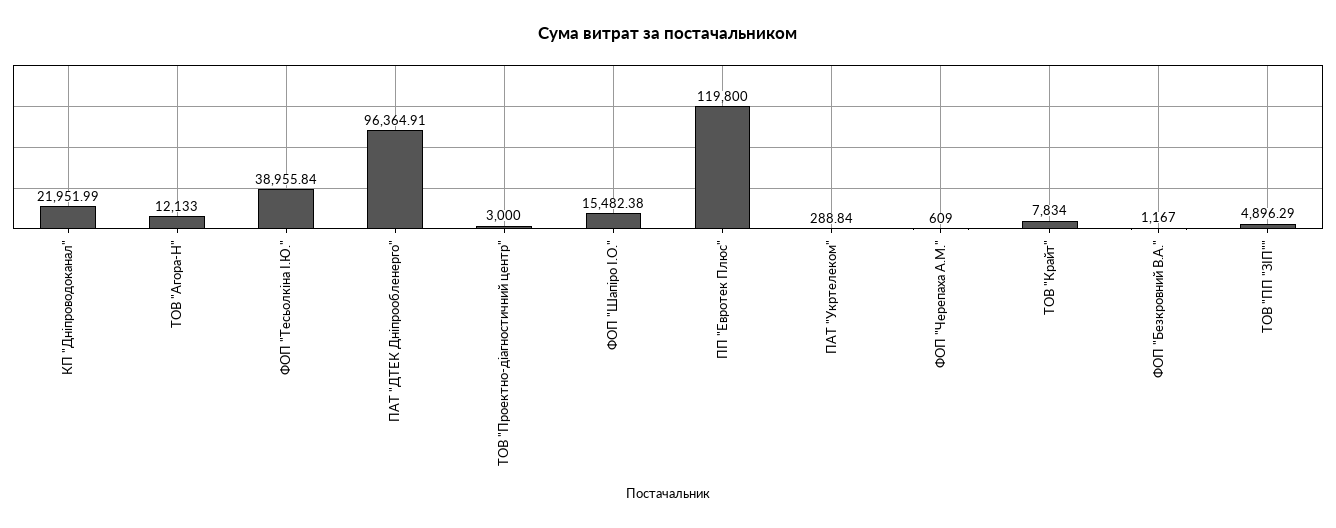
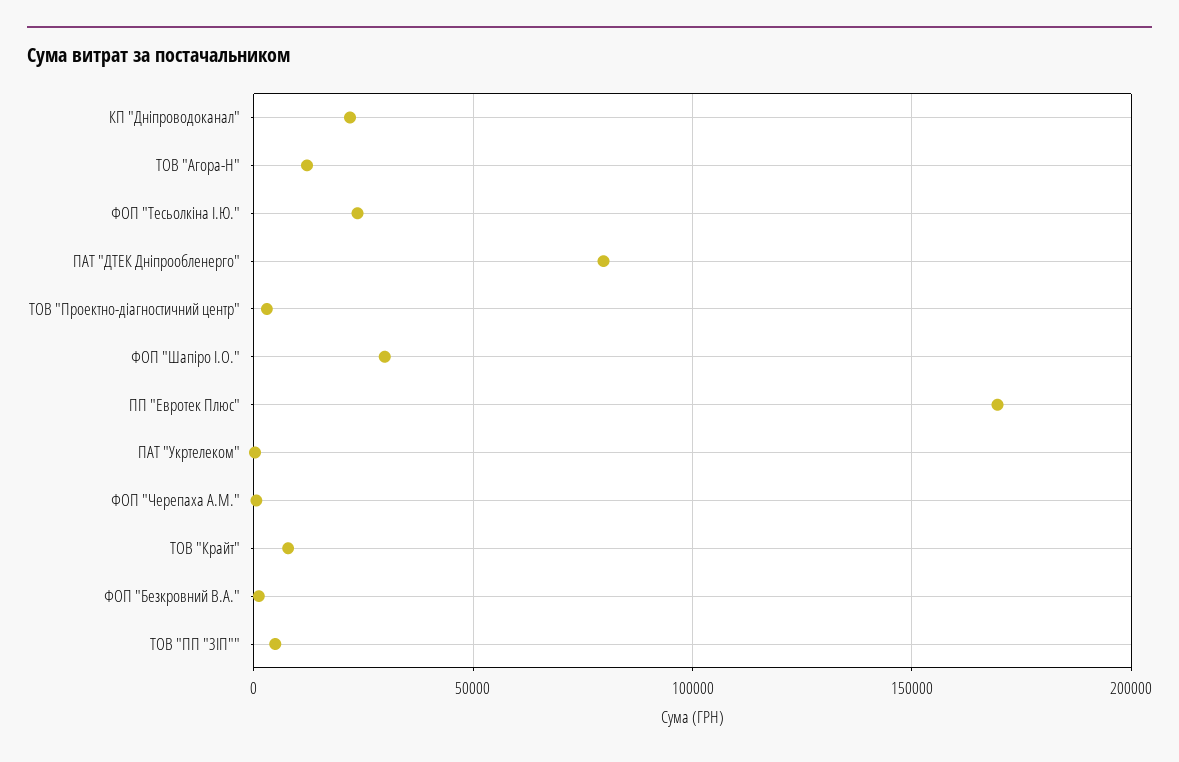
  {
    "КП \"Дніпроводоканал\"": 21951.99,
    "ТОВ \"Агора-Н\"": 12133,
-   "ФОП \"Тесьолкіна І.Ю.\"": 38955.84,
+   "ФОП \"Тесьолкіна І.Ю.\"": 25000,
-   "ПАТ \"ДТЕК Дніпрообленерго\"": 96364.91,
+   "ПАТ \"ДТЕК Дніпрообленерго\"": 80000,
    "ТОВ \"Проектно-діагностичний центр\"": 3000,
-   "ФОП \"Шапіро І.О.\"": 15482.38,
+   "ФОП \"Шапіро І.О.\"": 30000,
-   "ПП \"Евротек Плюс\"": 119800,
+   "ПП \"Евротек Плюс\"": 170000,
    "ПАТ \"Укртелеком\"": 288.84,
    "ФОП \"Черепаха А.М.\"": 609,
    "ТОВ \"Крайт\"": 7834,
    "ФОП \"Безкровний В.А.\"": 1167,
    "ТОВ \"ПП \"ЗІП\"\"": 4896.29
  }

